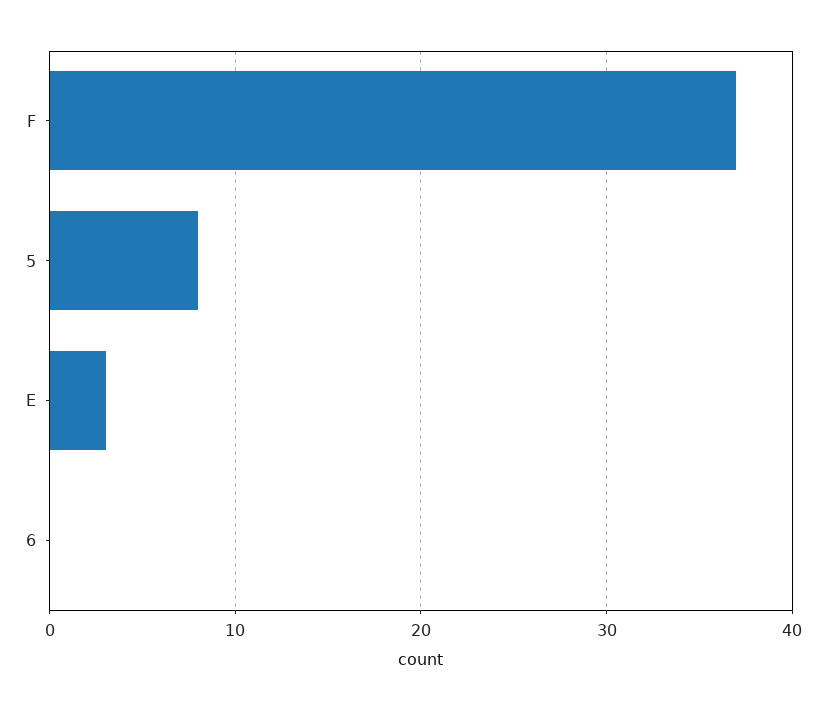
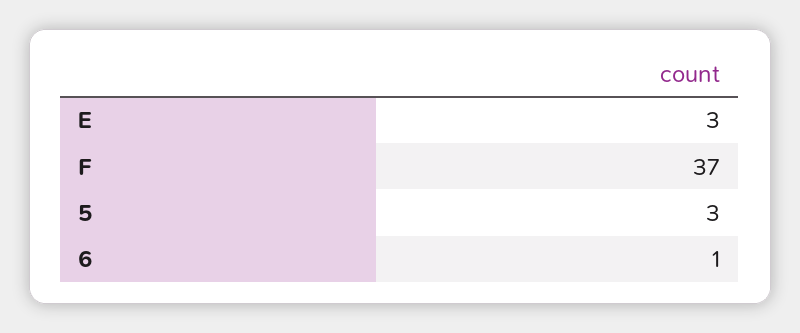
  {
    "F": 37,
-   "5": 8,
+   "5": 3,
    "E": 3,
-   "6": 0
+   "6": 1
  }

